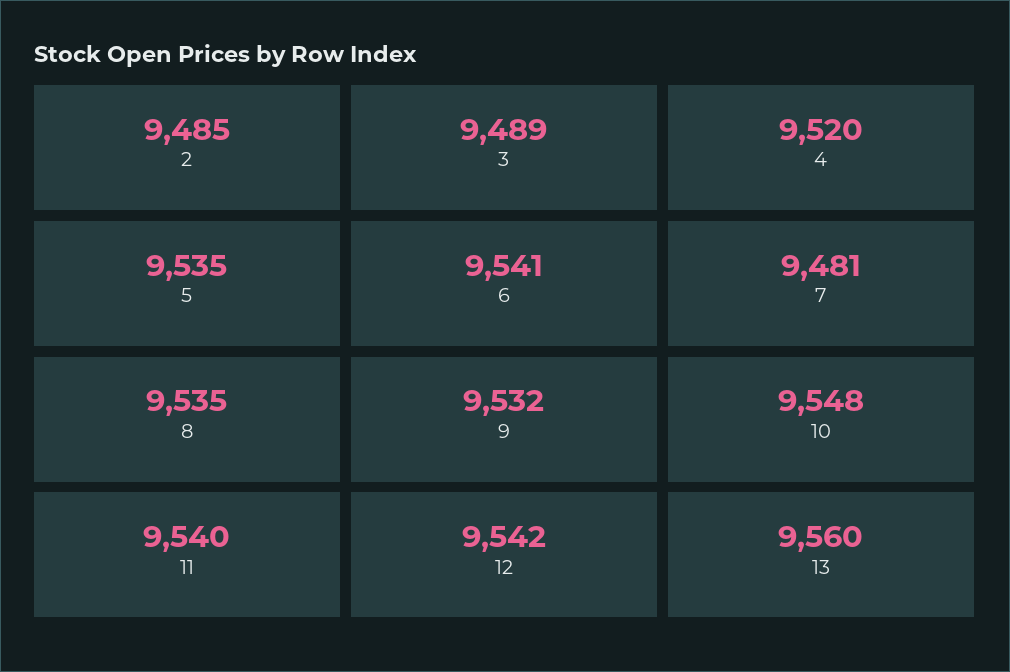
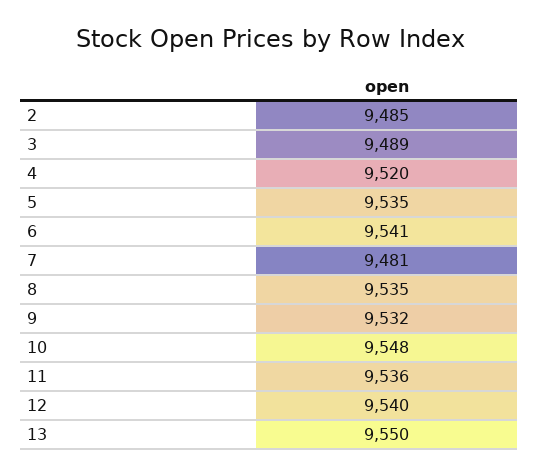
  {
    "2": 9485,
    "3": 9489,
    "4": 9520,
    "5": 9535,
    "6": 9541,
    "7": 9481,
    "8": 9535,
    "9": 9532,
    "10": 9548,
-   "11": 9540,
+   "11": 9536,
-   "12": 9542,
+   "12": 9540,
-   "13": 9560
+   "13": 9550
  }

